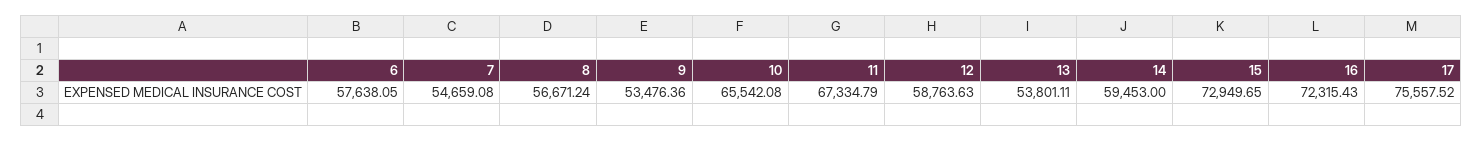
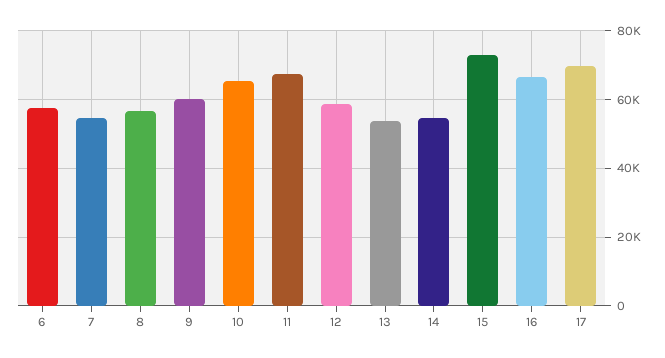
  {
    "6": 57638.05,
    "7": 54659.08,
    "8": 56671.24,
-   "9": 53476.36,
+   "9": 60000,
    "10": 65542.08,
    "11": 67334.79,
    "12": 58763.63,
    "13": 53801.11,
-   "14": 59453,
+   "14": 54000,
    "15": 72949.65,
-   "16": 72315.43,
+   "16": 66000,
-   "17": 75557.52
+   "17": 70000
  }

